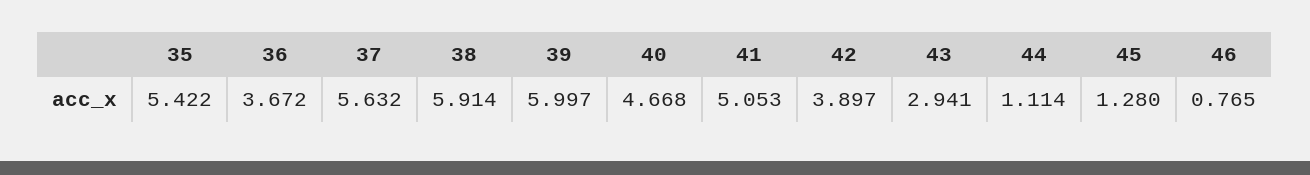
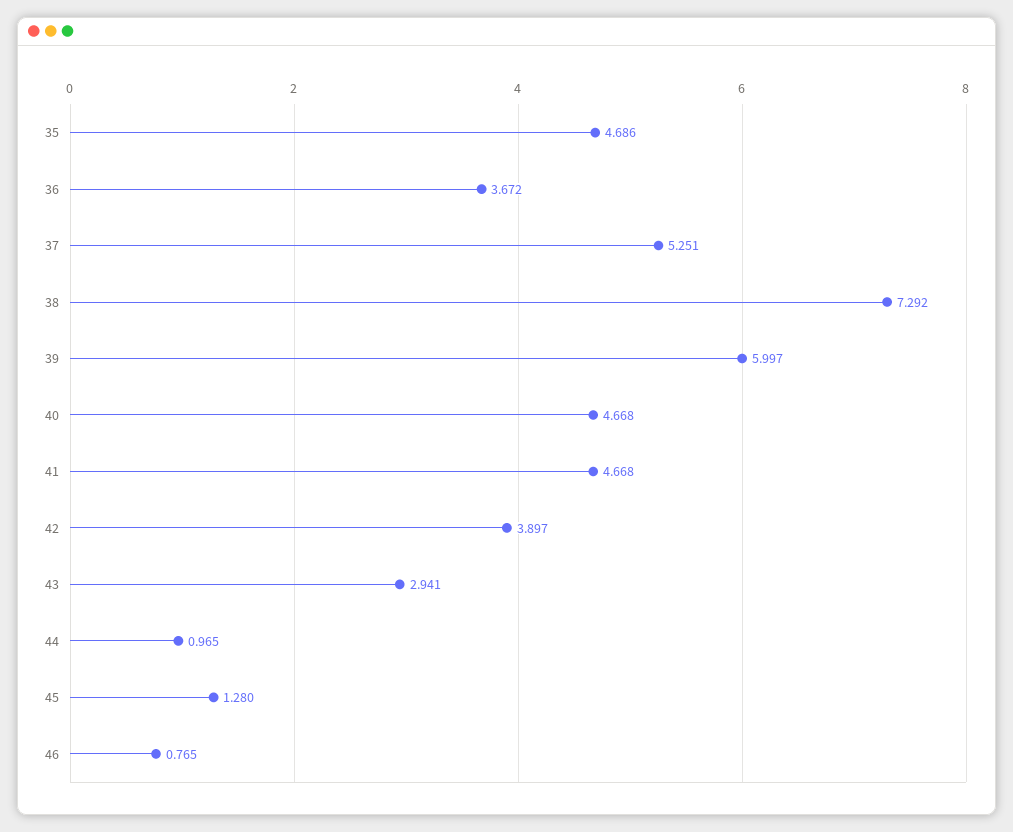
  {
-   "35": 5.422,
+   "35": 4.686,
    "36": 3.672,
-   "37": 5.632,
+   "37": 5.251,
-   "38": 5.914,
+   "38": 7.292,
    "39": 5.997,
    "40": 4.668,
-   "41": 5.053,
+   "41": 4.668,
    "42": 3.897,
    "43": 2.941,
-   "44": 1.114,
+   "44": 0.965,
    "45": 1.28,
    "46": 0.765
  }

